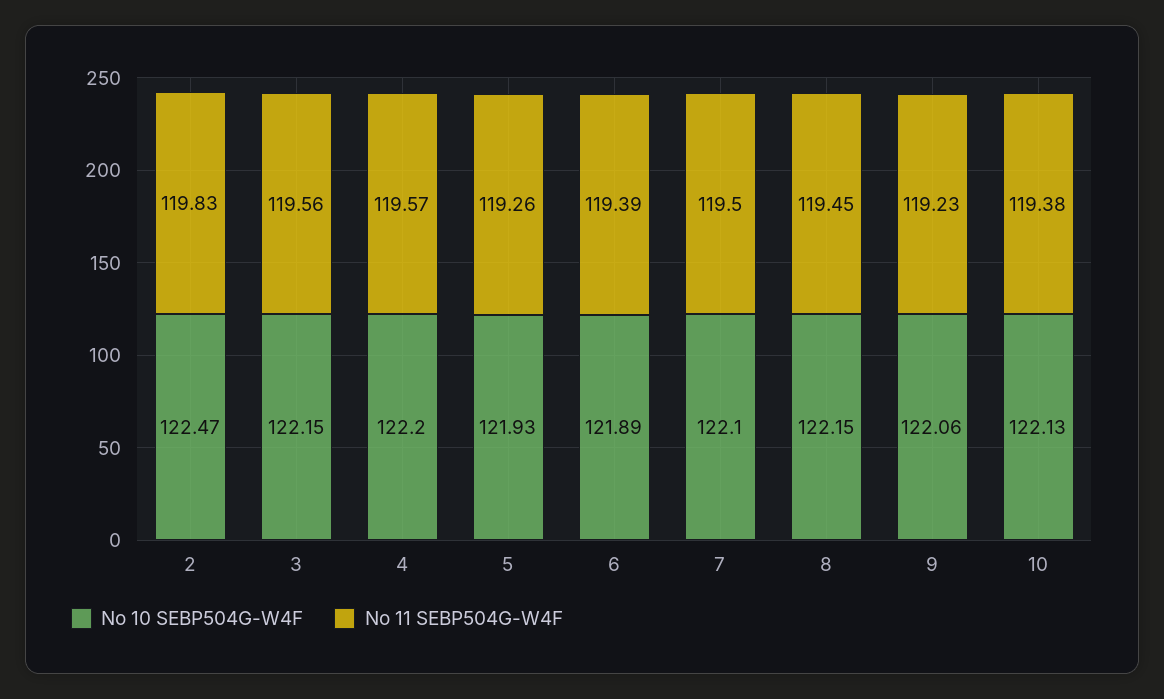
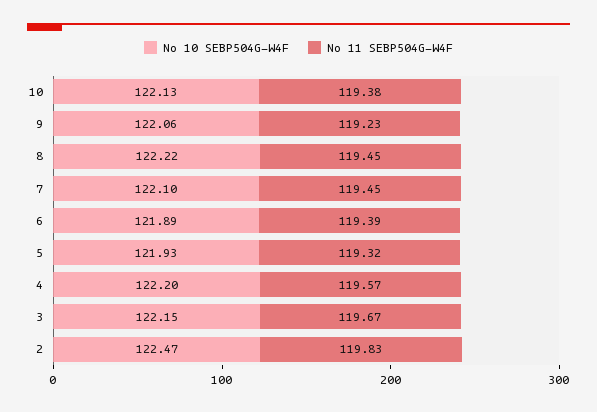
  {
    "No 10 SEBP504G-W4F": {
      "2": 122.47,
      "3": 122.15,
      "4": 122.2,
      "5": 121.93,
      "6": 121.89,
      "7": 122.1,
-     "8": 122.15,
+     "8": 122.22,
      "9": 122.06,
      "10": 122.13
    },
    "No 11 SEBP504G-W4F": {
      "2": 119.83,
-     "3": 119.56,
+     "3": 119.67,
      "4": 119.57,
-     "5": 119.26,
+     "5": 119.32,
      "6": 119.39,
-     "7": 119.5,
+     "7": 119.45,
      "8": 119.45,
      "9": 119.23,
      "10": 119.38
    }
  }

